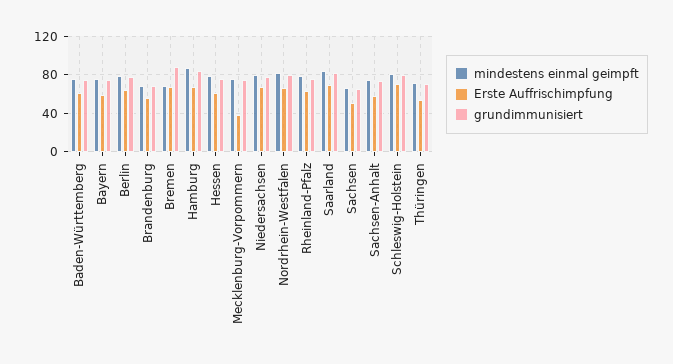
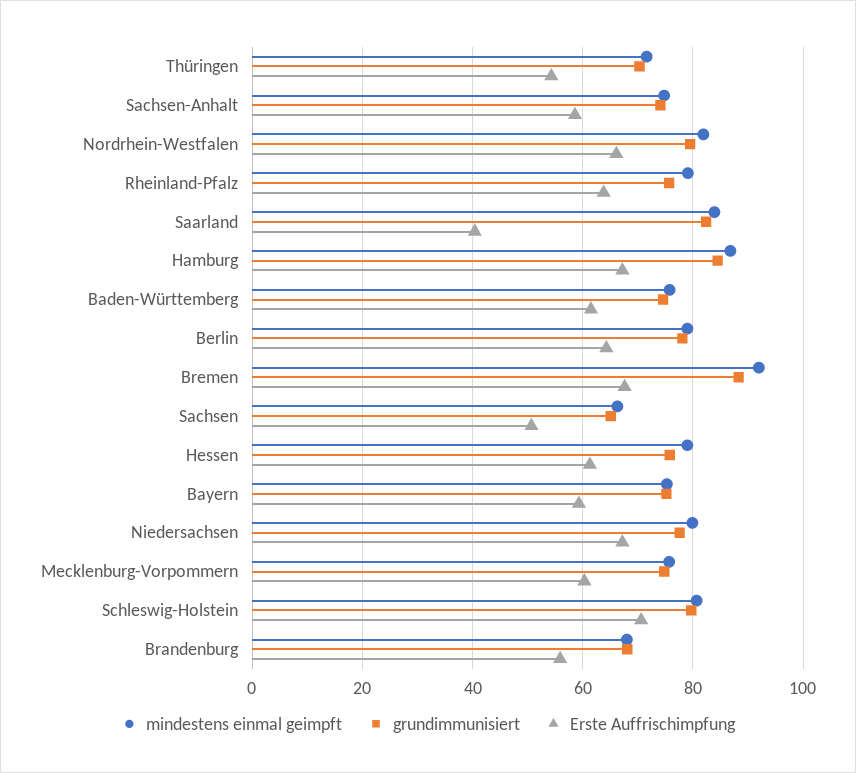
  {
    "mindestens einmal geimpft": {
      "Baden-Württemberg": 76,
      "Bayern": 76,
      "Berlin": 80,
      "Brandenburg": 68,
-     "Bremen": 70,
+     "Bremen": 92,
      "Hamburg": 86,
      "Hessen": 80,
      "Mecklenburg-Vorpommern": 76,
      "Niedersachsen": 80,
      "Nordrhein-Westfalen": 82,
      "Rheinland-Pfalz": 80,
      "Saarland": 84,
      "Sachsen": 66,
      "Sachsen-Anhalt": 74,
      "Schleswig-Holstein": 80,
      "Thüringen": 72
    },
    "Erste Auffrischimpfung": {
      "Baden-Württemberg": 62,
      "Bayern": 60,
      "Berlin": 64,
      "Brandenburg": 56,
      "Bremen": 68,
      "Hamburg": 68,
      "Hessen": 62,
-     "Mecklenburg-Vorpommern": 40,
+     "Mecklenburg-Vorpommern": 60,
      "Niedersachsen": 68,
      "Nordrhein-Westfalen": 66,
      "Rheinland-Pfalz": 64,
-     "Saarland": 70,
+     "Saarland": 40,
      "Sachsen": 50,
      "Sachsen-Anhalt": 58,
      "Schleswig-Holstein": 70,
      "Thüringen": 54
    },
    "grundimmunisiert": {
      "Baden-Württemberg": 74,
      "Bayern": 76,
      "Berlin": 78,
      "Brandenburg": 68,
      "Bremen": 88,
      "Hamburg": 84,
      "Hessen": 76,
      "Mecklenburg-Vorpommern": 74,
      "Niedersachsen": 78,
      "Nordrhein-Westfalen": 80,
      "Rheinland-Pfalz": 76,
      "Saarland": 82,
      "Sachsen": 66,
      "Sachsen-Anhalt": 74,
      "Schleswig-Holstein": 80,
      "Thüringen": 70
    }
  }

